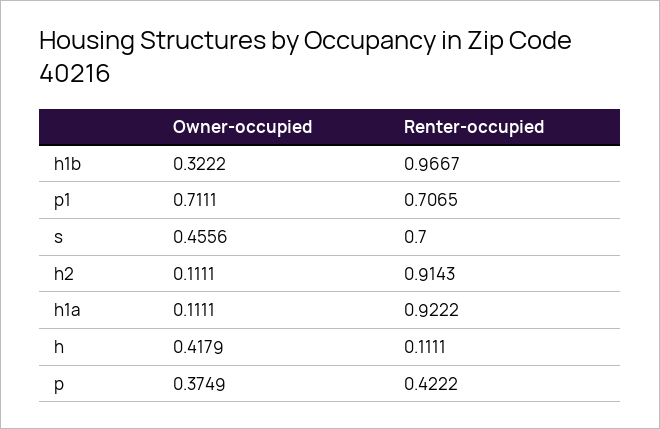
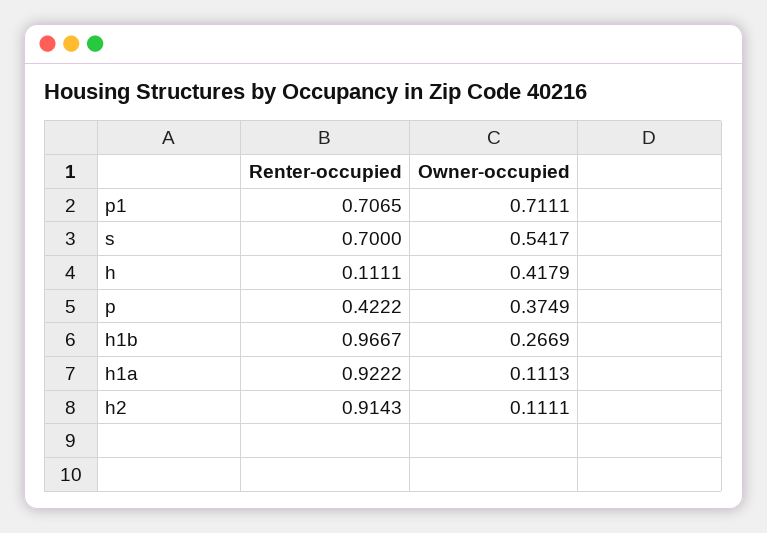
  {
    "Owner-occupied": {
-     "h1b": 0.3222,
+     "h1b": 0.2669,
      "p1": 0.7111,
-     "s": 0.4556,
+     "s": 0.5417,
      "h2": 0.1111,
-     "h1a": 0.1111,
+     "h1a": 0.1113,
      "h": 0.4179,
      "p": 0.3749
    },
    "Renter-occupied": {
      "h1b": 0.9667,
      "p1": 0.7065,
      "s": 0.7,
      "h2": 0.9143,
      "h1a": 0.9222,
      "h": 0.1111,
      "p": 0.4222
    }
  }

